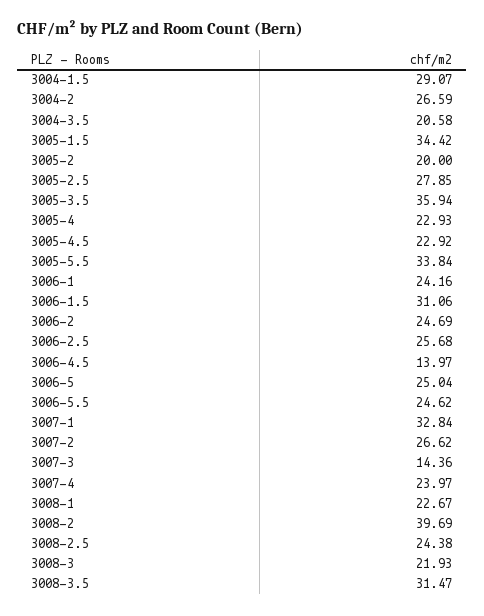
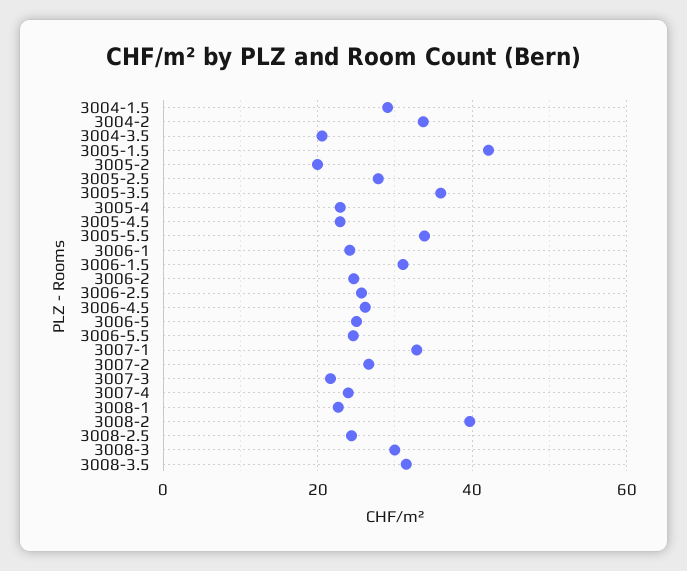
  {
    "3004-1.5": 29.07,
-   "3004-2": 26.59,
+   "3004-2": 34,
    "3004-3.5": 20.58,
-   "3005-1.5": 34.42,
+   "3005-1.5": 42,
    "3005-2": 20,
    "3005-2.5": 27.85,
    "3005-3.5": 35.94,
    "3005-4": 22.93,
    "3005-4.5": 22.92,
    "3005-5.5": 33.84,
    "3006-1": 24.16,
    "3006-1.5": 31.06,
    "3006-2": 24.69,
    "3006-2.5": 25.68,
-   "3006-4.5": 13.97,
+   "3006-4.5": 26,
    "3006-5": 25.04,
    "3006-5.5": 24.62,
    "3007-1": 32.84,
    "3007-2": 26.62,
-   "3007-3": 14.36,
+   "3007-3": 22,
    "3007-4": 23.97,
    "3008-1": 22.67,
    "3008-2": 39.69,
    "3008-2.5": 24.38,
-   "3008-3": 21.93,
+   "3008-3": 30,
    "3008-3.5": 31.47
  }

